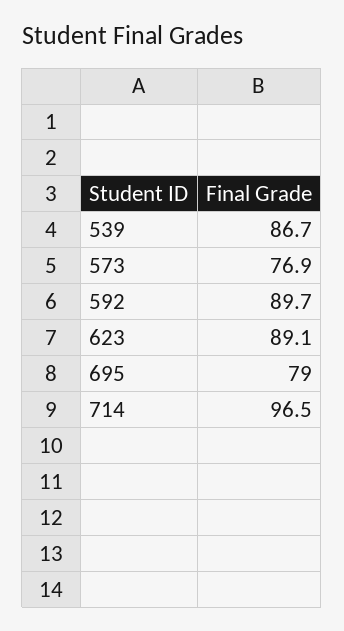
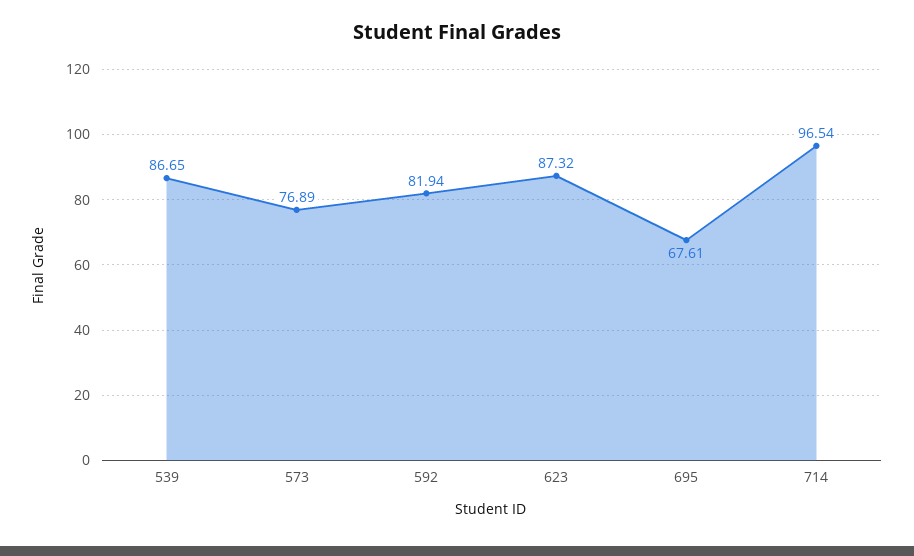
  {
    "539": 86.65,
    "573": 76.89,
-   "592": 89.7,
+   "592": 81.94,
-   "623": 89.1,
+   "623": 87.32,
-   "695": 79,
+   "695": 67.61,
    "714": 96.54
  }

